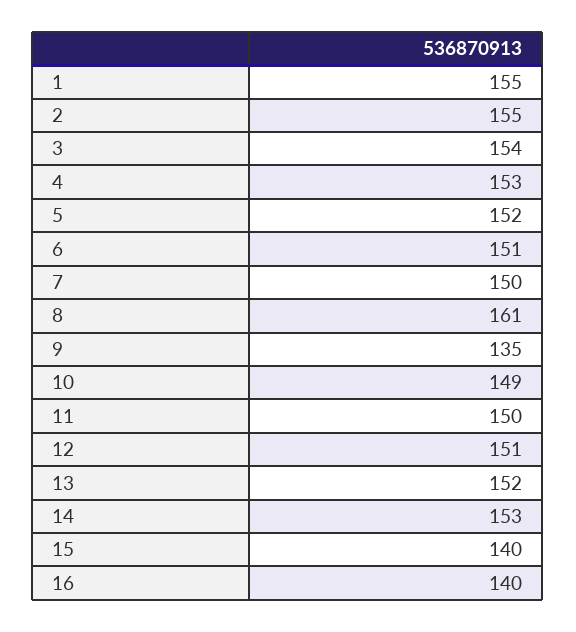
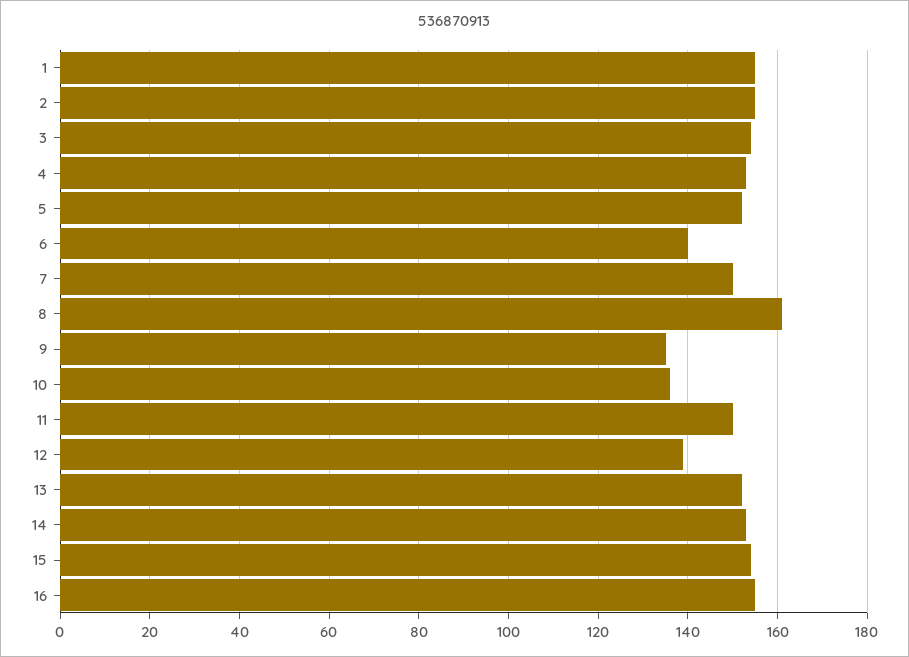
  {
    "1": 155,
    "2": 155,
    "3": 154,
    "4": 153,
    "5": 152,
-   "6": 151,
+   "6": 140,
    "7": 150,
    "8": 161,
    "9": 135,
-   "10": 149,
+   "10": 135,
    "11": 150,
-   "12": 151,
+   "12": 140,
    "13": 152,
    "14": 153,
-   "15": 140,
+   "15": 155,
-   "16": 140
+   "16": 155
  }

